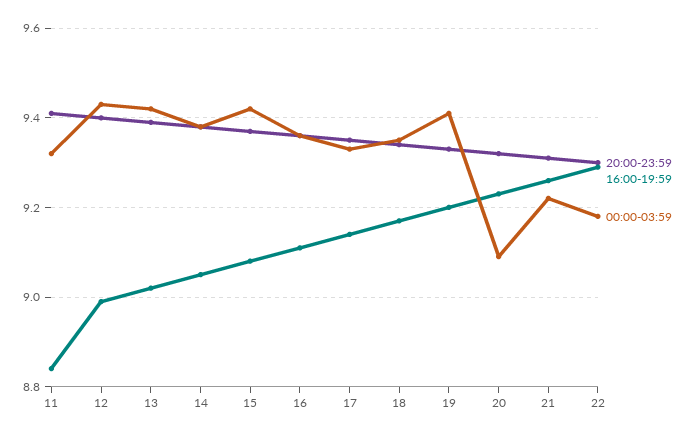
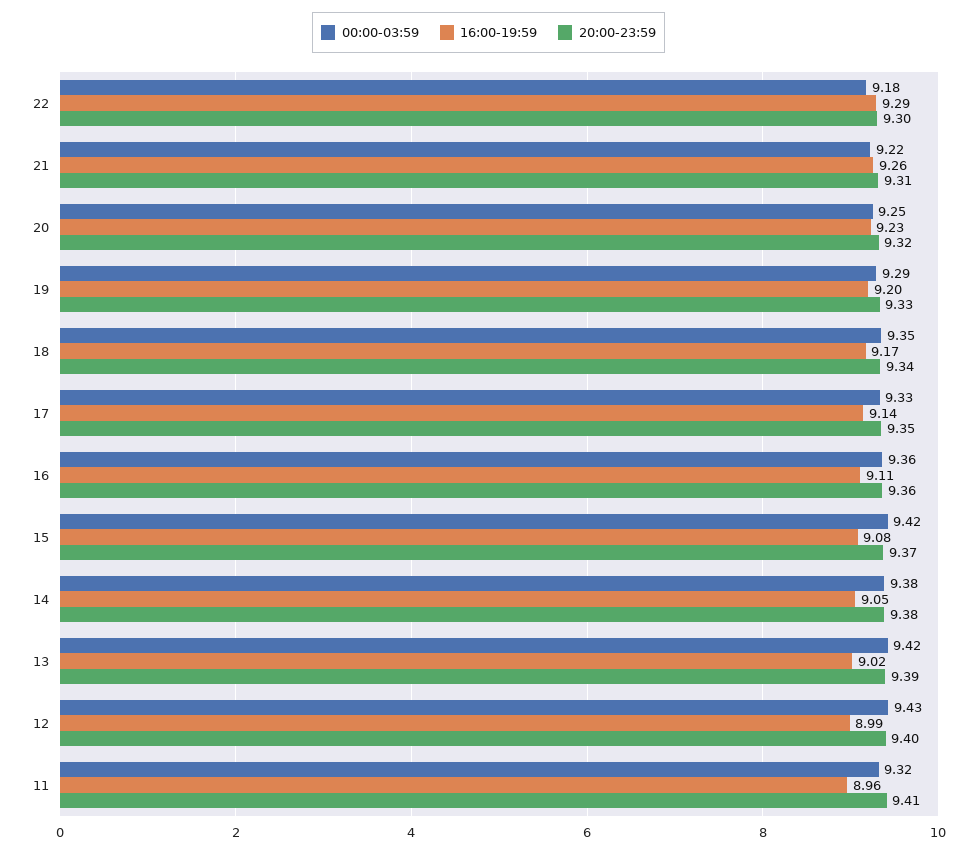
  {
    "20:00-23:59": {
      "11": 9.41,
      "12": 9.4,
      "13": 9.39,
      "14": 9.38,
      "15": 9.37,
      "16": 9.36,
      "17": 9.35,
      "18": 9.34,
      "19": 9.33,
      "20": 9.32,
      "21": 9.31,
      "22": 9.3
    },
    "16:00-19:59": {
-     "11": 8.85,
+     "11": 8.96,
      "12": 8.99,
      "13": 9.02,
      "14": 9.05,
      "15": 9.08,
      "16": 9.11,
      "17": 9.14,
      "18": 9.17,
      "19": 9.2,
      "20": 9.23,
      "21": 9.26,
      "22": 9.29
    },
    "00:00-03:59": {
      "11": 9.32,
      "12": 9.43,
      "13": 9.42,
      "14": 9.38,
      "15": 9.42,
      "16": 9.36,
      "17": 9.33,
      "18": 9.35,
-     "19": 9.4,
+     "19": 9.29,
-     "20": 9.1,
+     "20": 9.25,
      "21": 9.22,
      "22": 9.18
    }
  }

